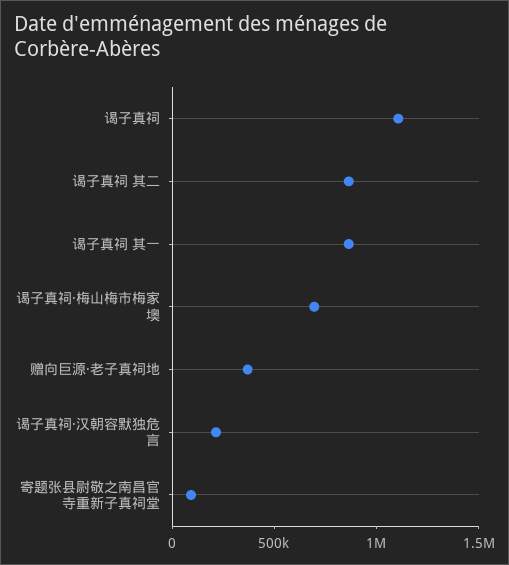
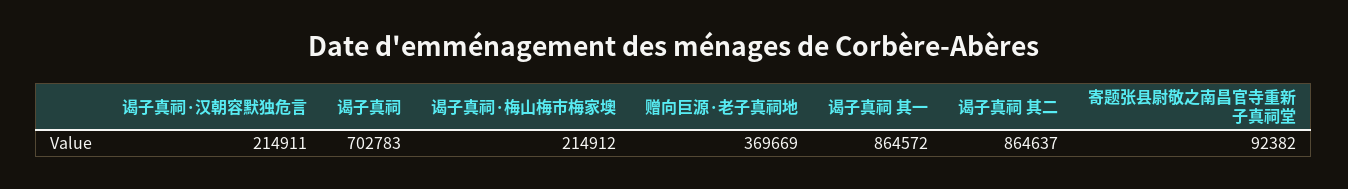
  {
-   "谒子真祠": 1100000,
+   "谒子真祠": 702783,
    "谒子真祠 其二": 864637,
    "谒子真祠 其一": 864572,
-   "谒子真祠·梅山梅市梅家墺": 700000,
+   "谒子真祠·梅山梅市梅家墺": 214912,
    "赠向巨源·老子真祠地": 369669,
    "谒子真祠·汉朝容默独危言": 214911,
    "寄题张县尉敬之南昌官寺重新子真祠堂": 92382
  }

